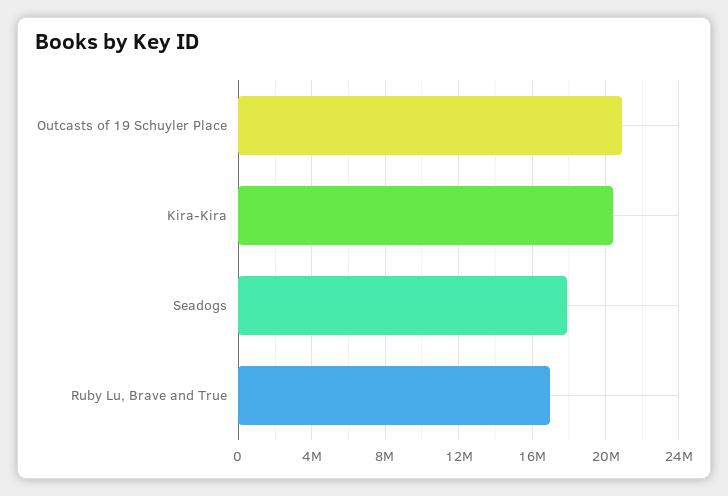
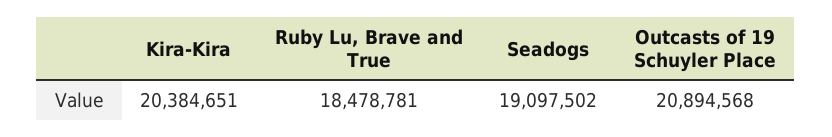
  {
    "Outcasts of 19 Schuyler Place": 20894568,
    "Kira-Kira": 20384651,
-   "Seadogs": 18000000,
+   "Seadogs": 19097502,
-   "Ruby Lu, Brave and True": 17000000
+   "Ruby Lu, Brave and True": 18478781
  }

